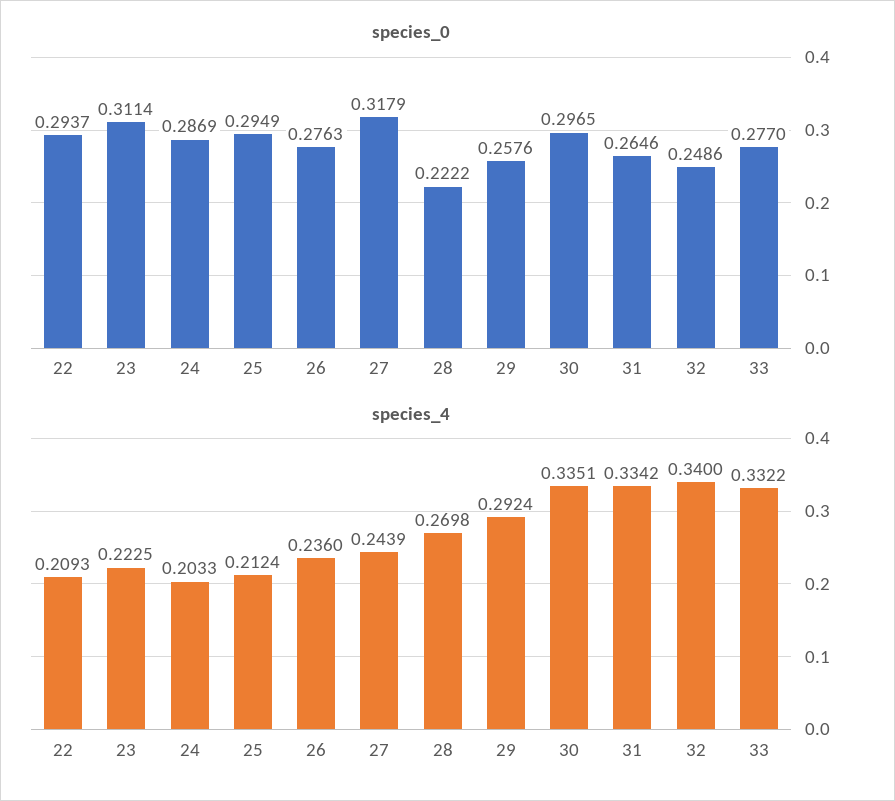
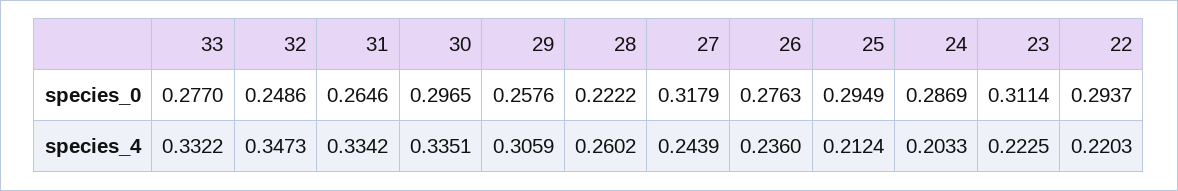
  {
    "species_0": {
      "22": 0.2937,
      "23": 0.3114,
      "24": 0.2869,
      "25": 0.2949,
      "26": 0.2763,
      "27": 0.3179,
      "28": 0.2222,
      "29": 0.2576,
      "30": 0.2965,
      "31": 0.2646,
      "32": 0.2486,
      "33": 0.277
    },
    "species_4": {
-     "22": 0.2093,
+     "22": 0.2203,
      "23": 0.2225,
      "24": 0.2033,
      "25": 0.2124,
      "26": 0.236,
      "27": 0.2439,
-     "28": 0.2698,
+     "28": 0.2602,
-     "29": 0.2924,
+     "29": 0.3059,
      "30": 0.3351,
      "31": 0.3342,
-     "32": 0.34,
+     "32": 0.3473,
      "33": 0.3322
    }
  }

